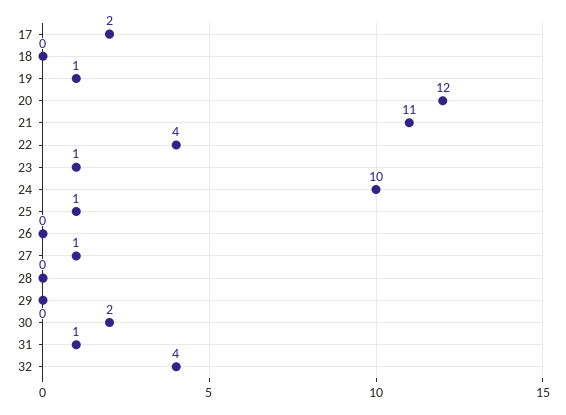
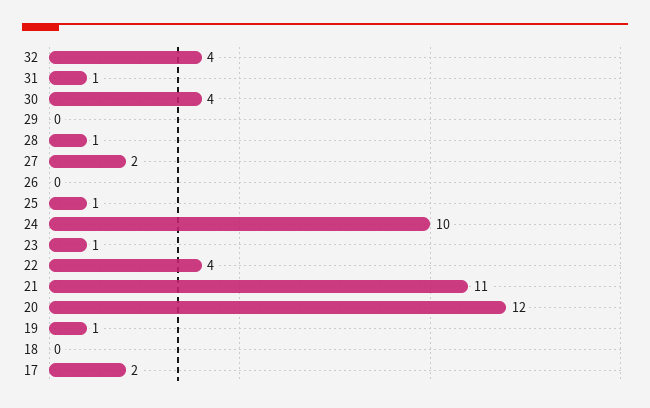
  {
    "17": 2,
    "18": 0,
    "19": 1,
    "20": 12,
    "21": 11,
    "22": 4,
    "23": 1,
    "24": 10,
    "25": 1,
    "26": 0,
-   "27": 1,
+   "27": 2,
-   "28": 0,
+   "28": 1,
    "29": 0,
-   "30": 2,
+   "30": 4,
    "31": 1,
    "32": 4
  }

